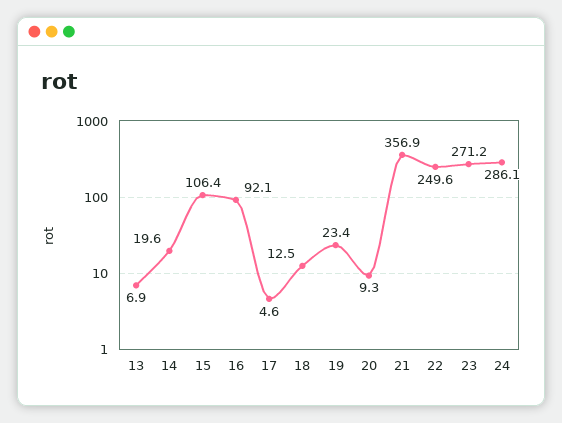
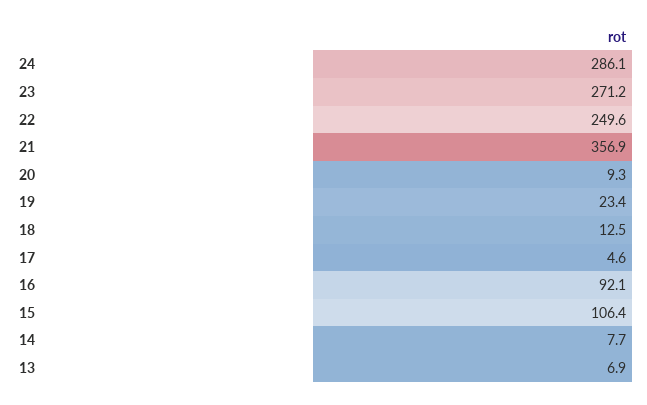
  {
    "13": 6.9,
-   "14": 19.6,
+   "14": 7.7,
    "15": 106.4,
    "16": 92.1,
    "17": 4.6,
    "18": 12.5,
    "19": 23.4,
    "20": 9.3,
    "21": 356.9,
    "22": 249.6,
    "23": 271.2,
    "24": 286.1
  }

